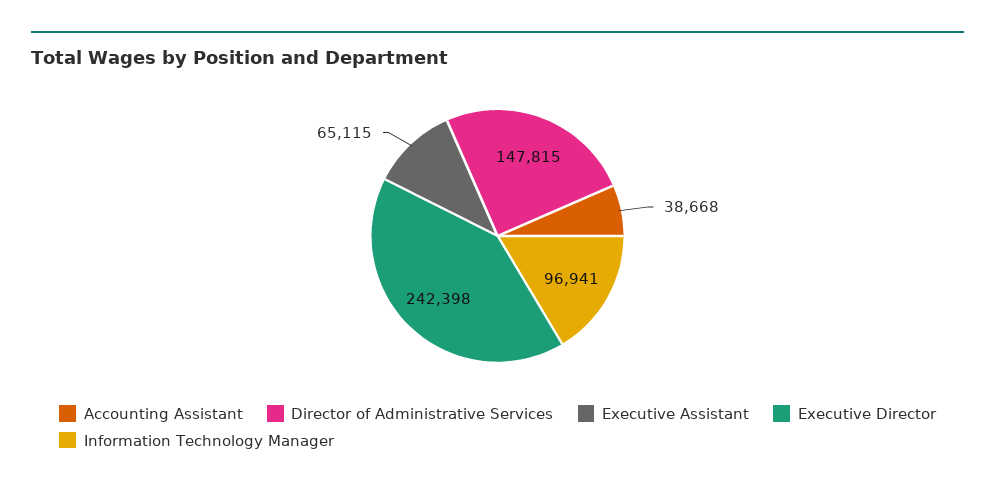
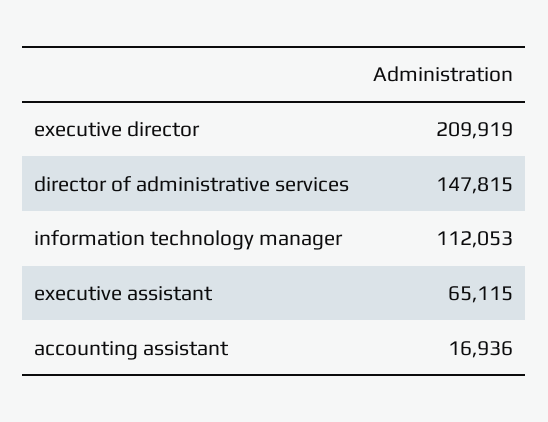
  {
-   "Accounting Assistant": 38668,
+   "Accounting Assistant": 16936,
    "Director of Administrative Services": 147815,
    "Executive Assistant": 65115,
-   "Executive Director": 242398,
+   "Executive Director": 209919,
-   "Information Technology Manager": 96941
+   "Information Technology Manager": 112053
  }

